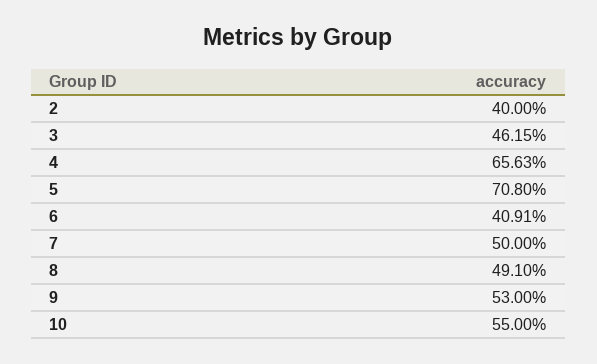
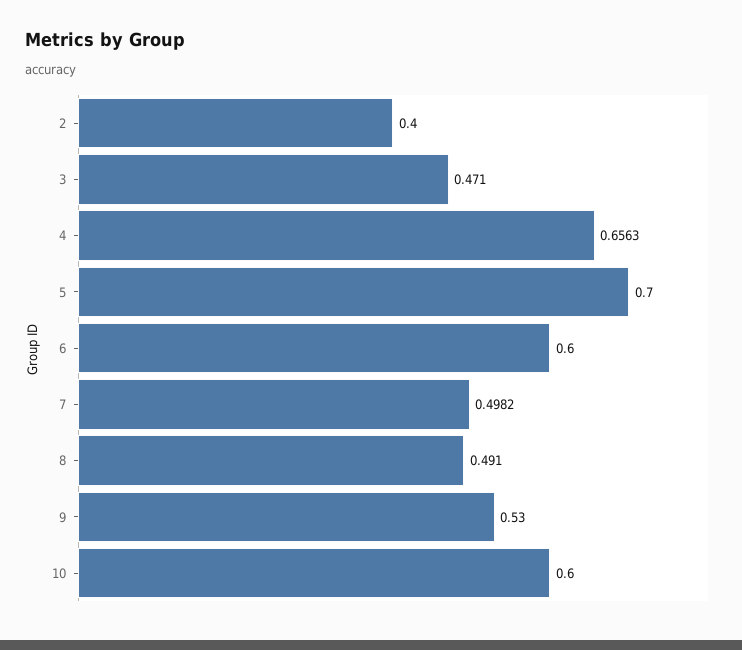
  {
    "2": 0.4,
-   "3": 0.4615,
+   "3": 0.471,
    "4": 0.6563,
-   "5": 0.708,
+   "5": 0.7,
-   "6": 0.4091,
+   "6": 0.6,
-   "7": 0.5,
+   "7": 0.4982,
    "8": 0.491,
    "9": 0.53,
-   "10": 0.55
+   "10": 0.6
  }

